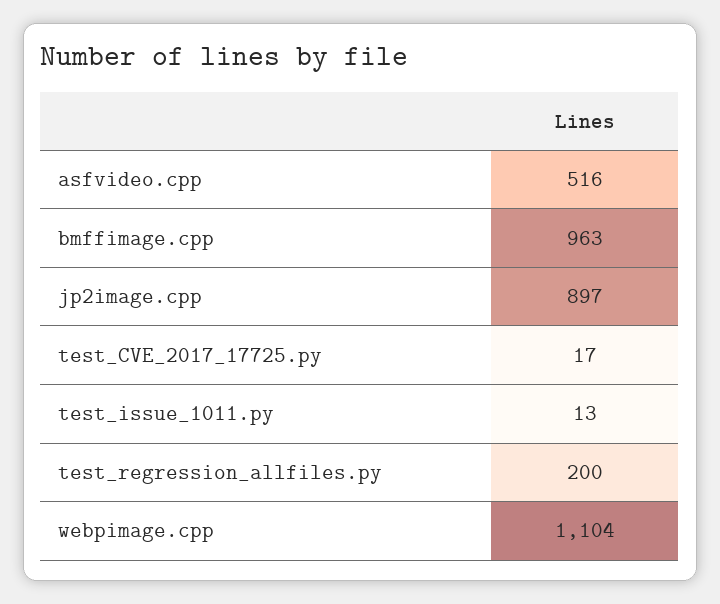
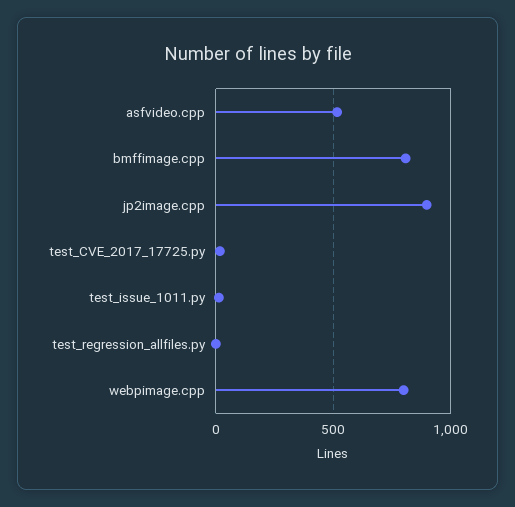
  {
    "asfvideo.cpp": 516,
-   "bmffimage.cpp": 963,
+   "bmffimage.cpp": 800,
    "jp2image.cpp": 897,
    "test_CVE_2017_17725.py": 17,
    "test_issue_1011.py": 13,
-   "test_regression_allfiles.py": 200,
+   "test_regression_allfiles.py": 0,
-   "webpimage.cpp": 1104
+   "webpimage.cpp": 800
  }

